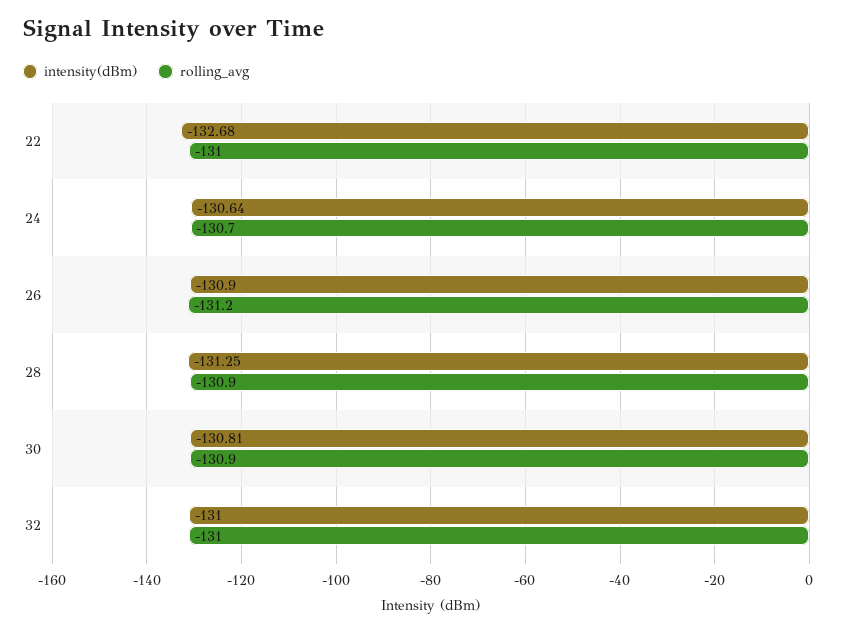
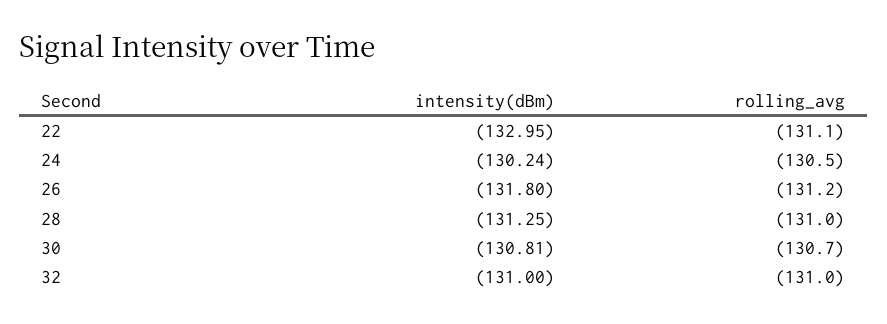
  {
    "intensity(dBm)": {
-     "22": -132.68,
+     "22": -132.95,
-     "24": -130.64,
+     "24": -130.24,
-     "26": -130.9,
+     "26": -131.8,
      "28": -131.25,
      "30": -130.81,
      "32": -131
    },
    "rolling_avg": {
-     "22": -131,
+     "22": -131.1,
-     "24": -130.7,
+     "24": -130.5,
      "26": -131.2,
-     "28": -130.9,
+     "28": -131,
-     "30": -130.9,
+     "30": -130.7,
      "32": -131
    }
  }

